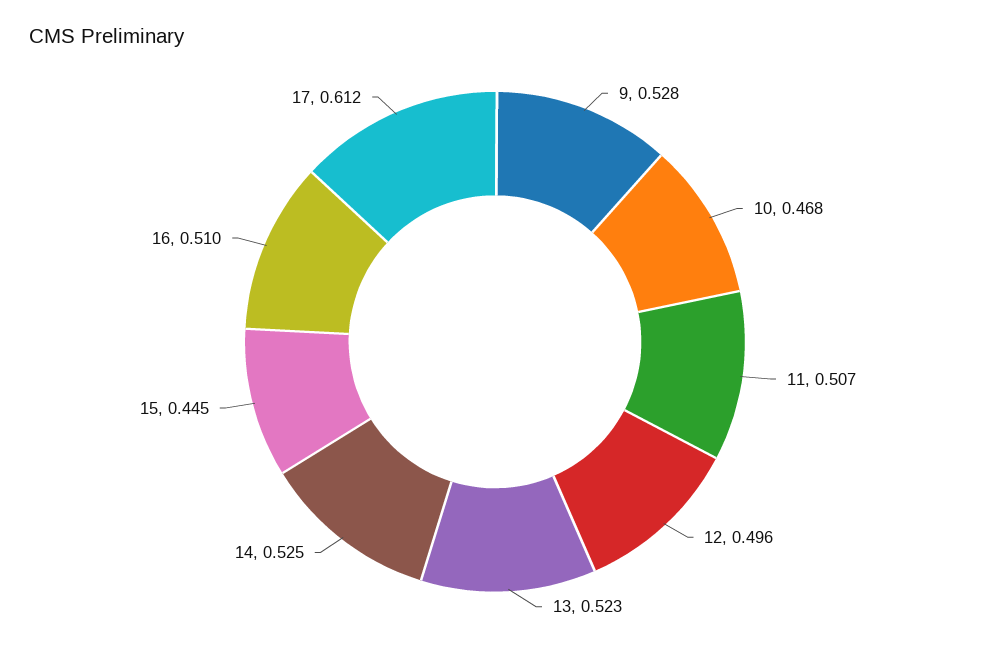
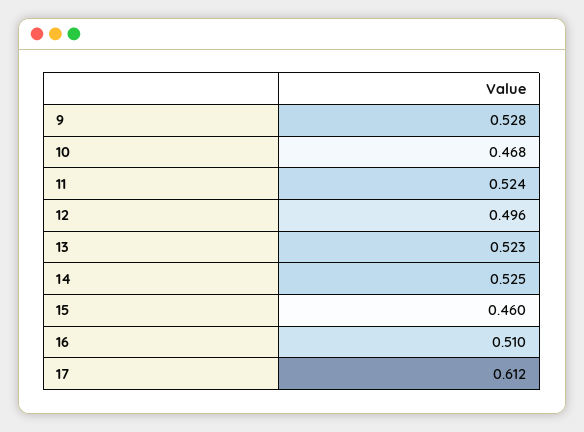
  {
    "9": 0.528,
    "10": 0.468,
-   "11": 0.507,
+   "11": 0.524,
    "12": 0.496,
    "13": 0.523,
    "14": 0.525,
-   "15": 0.445,
+   "15": 0.46,
    "16": 0.51,
    "17": 0.612
  }

